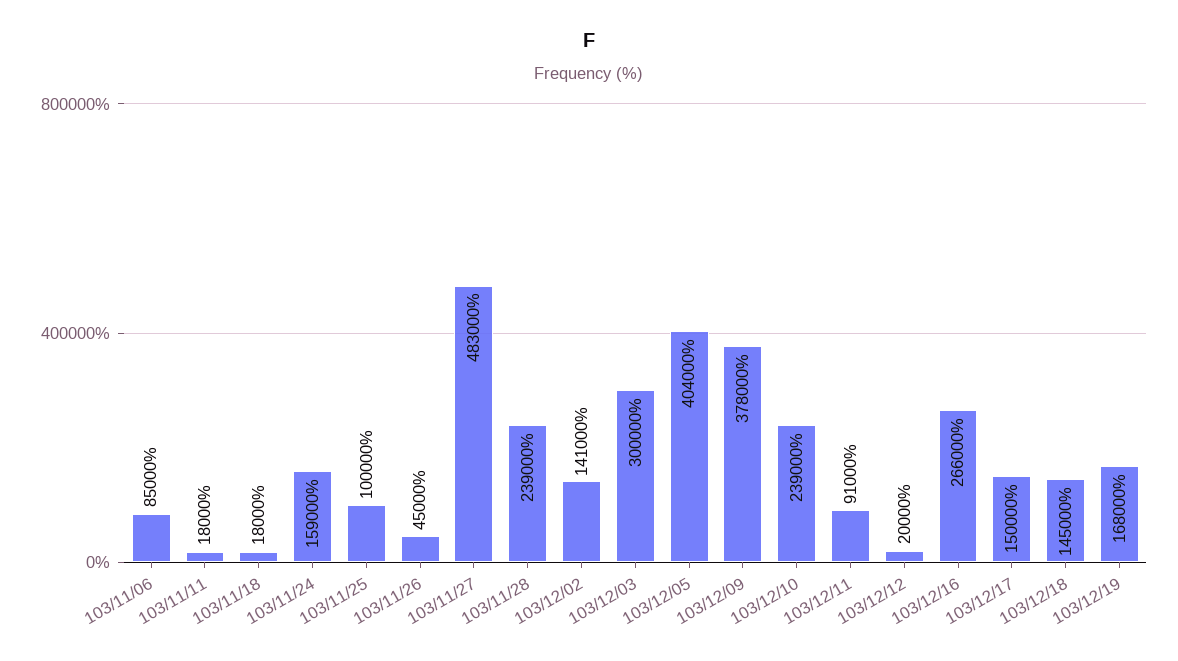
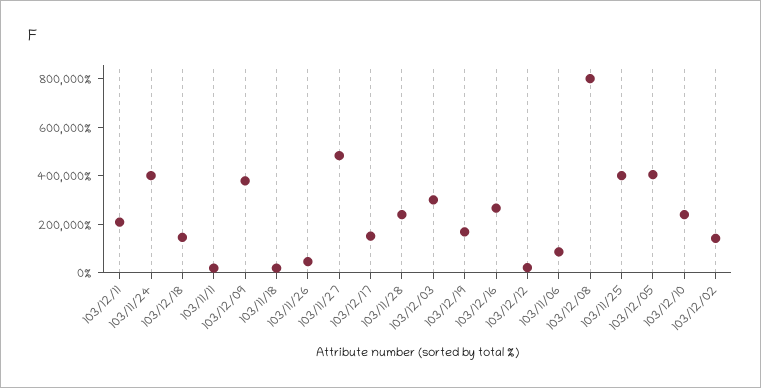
  {
    "103/11/06": 85000,
    "103/11/11": 18000,
    "103/11/18": 18000,
-   "103/11/24": 159000,
+   "103/11/24": 400000,
-   "103/11/25": 100000,
+   "103/11/25": 400000,
    "103/11/26": 45000,
    "103/11/27": 483000,
    "103/11/28": 239000,
    "103/12/02": 141000,
    "103/12/03": 300000,
    "103/12/05": 404000,
    "103/12/09": 378000,
    "103/12/10": 239000,
-   "103/12/11": 91000,
+   "103/12/11": 200000,
    "103/12/12": 20000,
    "103/12/16": 266000,
    "103/12/17": 150000,
    "103/12/18": 145000,
-   "103/12/19": 168000
+   "103/12/19": 168000,
+   "103/12/08": 800000
  }

